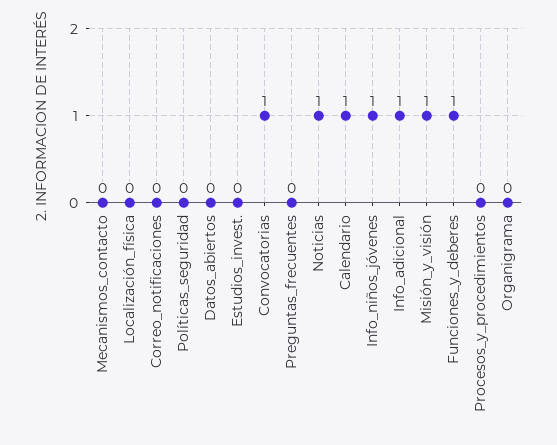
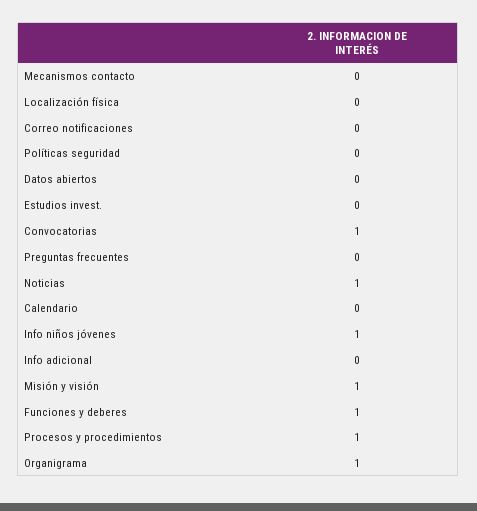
  {
    "Mecanismos_contacto": 0,
    "Localización_física": 0,
    "Correo_notificaciones": 0,
    "Políticas_seguridad": 0,
    "Datos_abiertos": 0,
    "Estudios_invest.": 0,
    "Convocatorias": 1,
    "Preguntas_frecuentes": 0,
    "Noticias": 1,
-   "Calendario": 1,
+   "Calendario": 0,
    "Info_niños_jóvenes": 1,
-   "Info_adicional": 1,
+   "Info_adicional": 0,
    "Misión_y_visión": 1,
    "Funciones_y_deberes": 1,
-   "Procesos_y_procedimientos": 0,
+   "Procesos_y_procedimientos": 1,
-   "Organigrama": 0
+   "Organigrama": 1
  }

